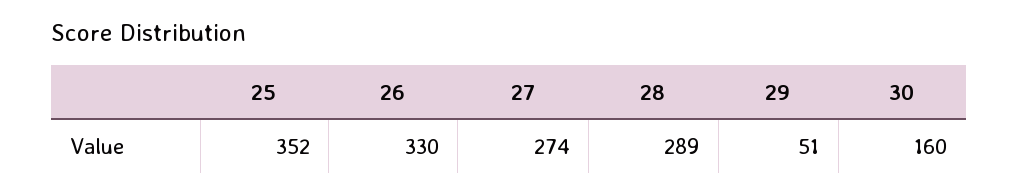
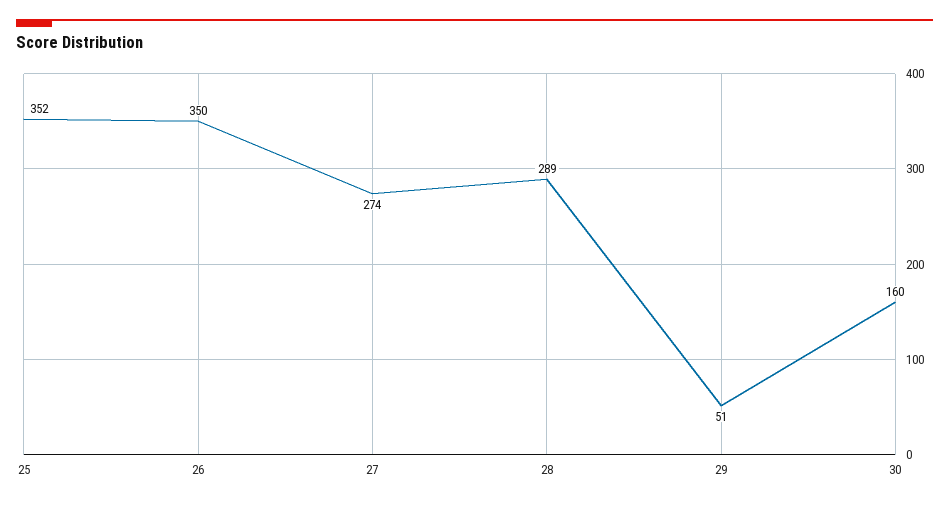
  {
    "25": 352,
-   "26": 330,
+   "26": 350,
    "27": 274,
    "28": 289,
    "29": 51,
    "30": 160
  }

